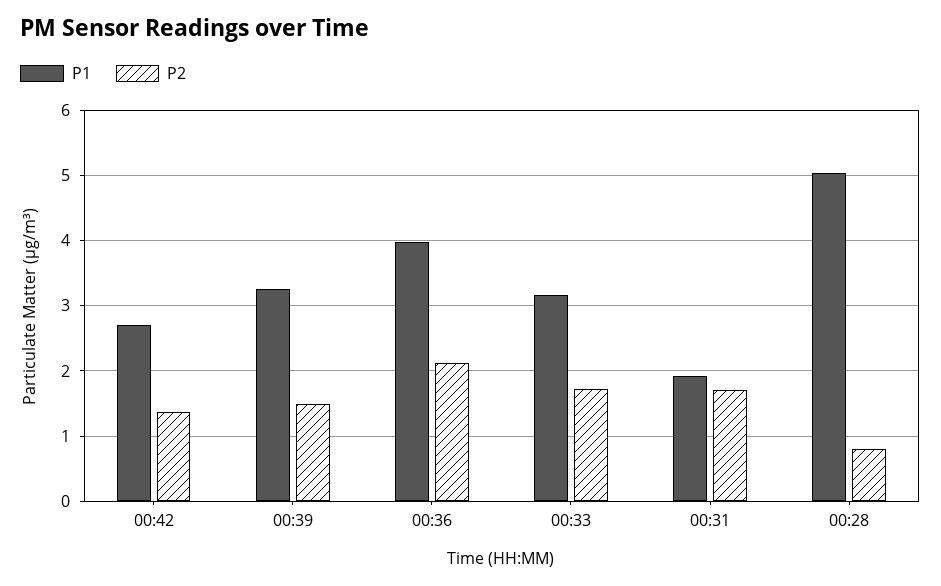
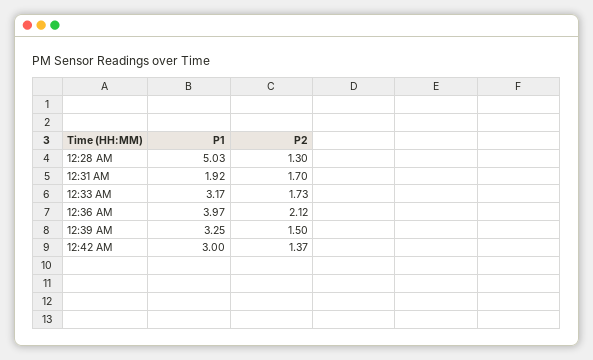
  {
    "P1": {
-     "00:42": 2.7,
+     "00:42": 3,
      "00:39": 3.25,
      "00:36": 3.97,
      "00:33": 3.17,
      "00:31": 1.92,
      "00:28": 5.03
    },
    "P2": {
      "00:42": 1.37,
      "00:39": 1.5,
      "00:36": 2.12,
      "00:33": 1.73,
      "00:31": 1.7,
-     "00:28": 0.8
+     "00:28": 1.3
    }
  }

